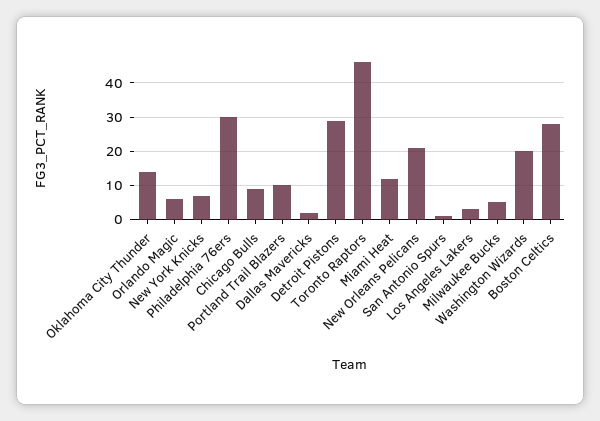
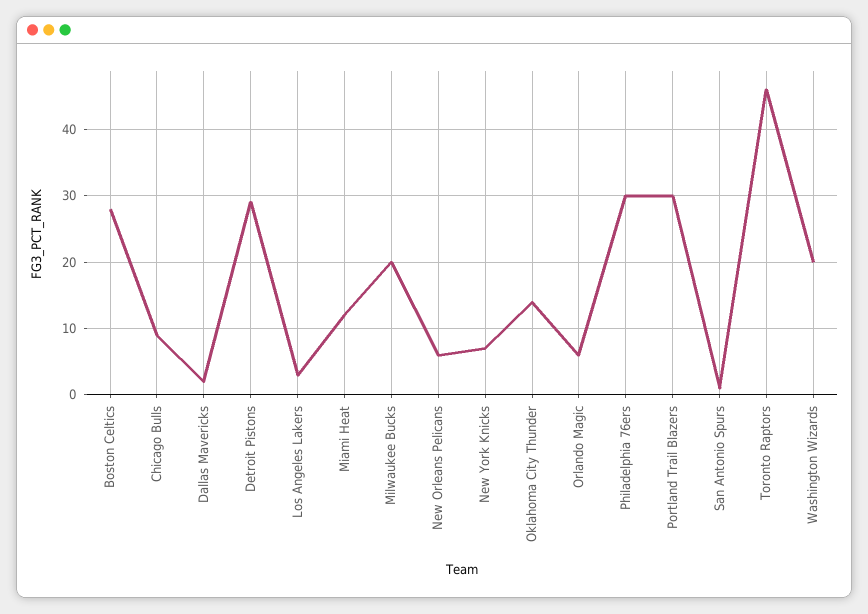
  {
    "Oklahoma City Thunder": 14,
    "Orlando Magic": 6,
    "New York Knicks": 7,
    "Philadelphia 76ers": 30,
    "Chicago Bulls": 9,
-   "Portland Trail Blazers": 10,
+   "Portland Trail Blazers": 30,
    "Dallas Mavericks": 2,
    "Detroit Pistons": 29,
    "Toronto Raptors": 46,
    "Miami Heat": 12,
-   "New Orleans Pelicans": 20,
+   "New Orleans Pelicans": 6,
    "San Antonio Spurs": 1,
    "Los Angeles Lakers": 3,
-   "Milwaukee Bucks": 5,
+   "Milwaukee Bucks": 20,
    "Washington Wizards": 20,
    "Boston Celtics": 28
  }

